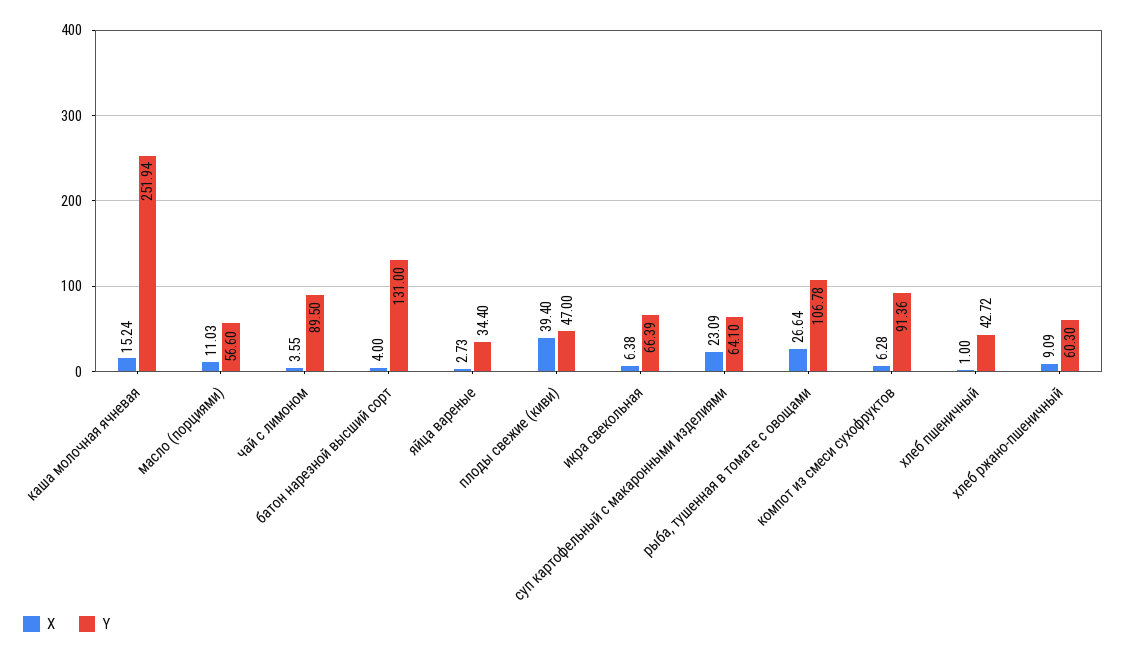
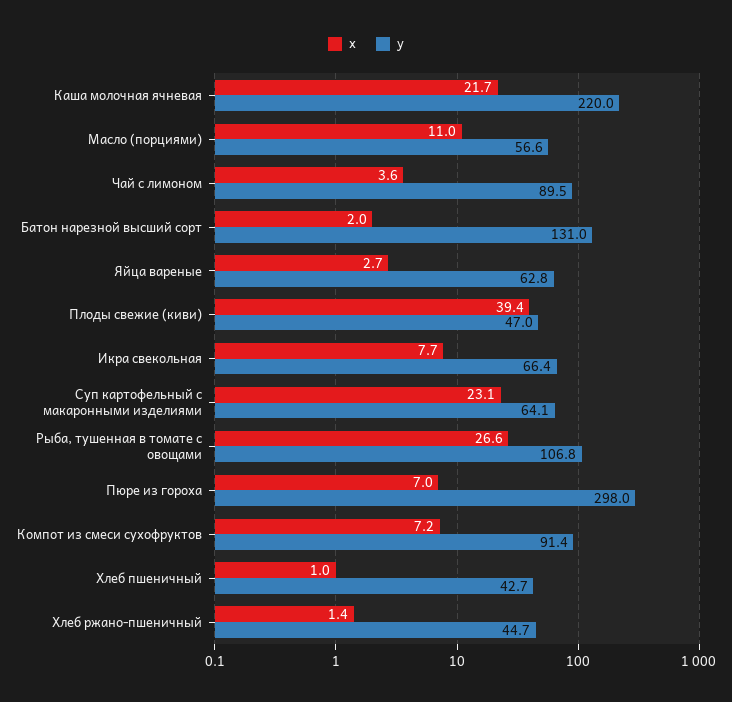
  {
    "X": {
-     "каша молочная ячневая": 15.24,
+     "каша молочная ячневая": 21.7,
      "масло (порциями)": 11.03,
      "чай с лимоном": 3.55,
-     "батон нарезной высший сорт": 4,
+     "батон нарезной высший сорт": 2,
      "яйца вареные": 2.73,
      "плоды свежие (киви)": 39.4,
-     "икра свекольная": 6.38,
+     "икра свекольная": 7.7,
      "суп картофельный с макаронными изделиями": 23.09,
      "рыба, тушенная в томате с овощами": 26.64,
-     "компот из смеси сухофруктов": 6.28,
+     "компот из смеси сухофруктов": 7.2,
      "хлеб пшеничный": 1,
-     "хлеб ржано-пшеничный": 9.09
+     "хлеб ржано-пшеничный": 1.4,
+     "Пюре из гороха": 7
    },
    "Y": {
-     "каша молочная ячневая": 251.94,
+     "каша молочная ячневая": 220,
      "масло (порциями)": 56.6,
      "чай с лимоном": 89.5,
      "батон нарезной высший сорт": 131,
-     "яйца вареные": 34.4,
+     "яйца вареные": 62.8,
      "плоды свежие (киви)": 47,
      "икра свекольная": 66.39,
      "суп картофельный с макаронными изделиями": 64.1,
      "рыба, тушенная в томате с овощами": 106.78,
      "компот из смеси сухофруктов": 91.36,
      "хлеб пшеничный": 42.72,
-     "хлеб ржано-пшеничный": 60.3
+     "хлеб ржано-пшеничный": 44.7,
+     "Пюре из гороха": 298
    }
  }

